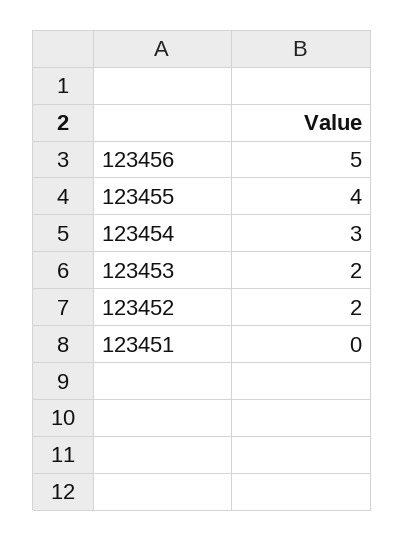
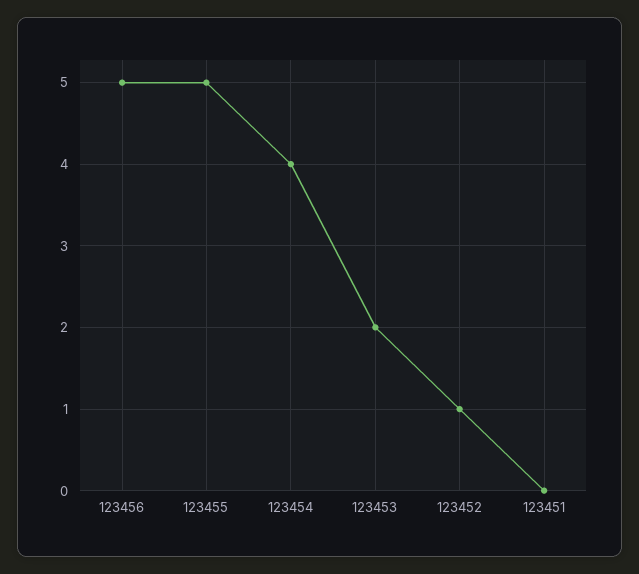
  {
    "123456": 5,
-   "123455": 4,
+   "123455": 5,
-   "123454": 3,
+   "123454": 4,
    "123453": 2,
-   "123452": 2,
+   "123452": 1,
    "123451": 0
  }

